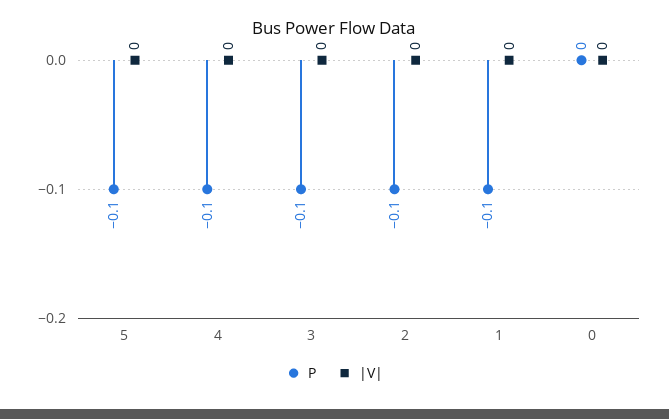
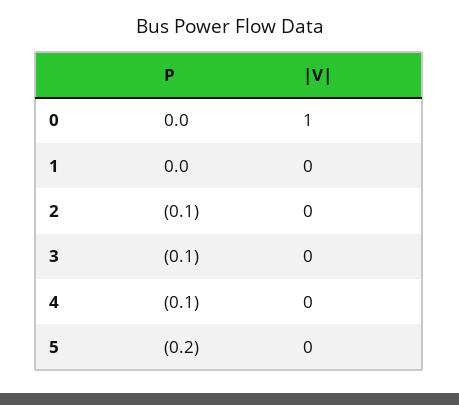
  {
    "P": {
-     "5": -0.1,
+     "5": -0.2,
      "4": -0.1,
      "3": -0.1,
      "2": -0.1,
-     "1": -0.1,
+     "1": 0,
      "0": 0
    },
    "|V|": {
      "5": 0,
      "4": 0,
      "3": 0,
      "2": 0,
      "1": 0,
-     "0": 0
+     "0": 1
    }
  }

